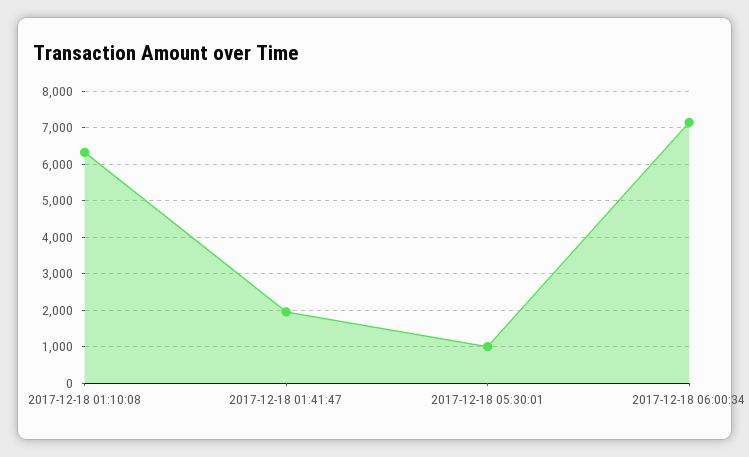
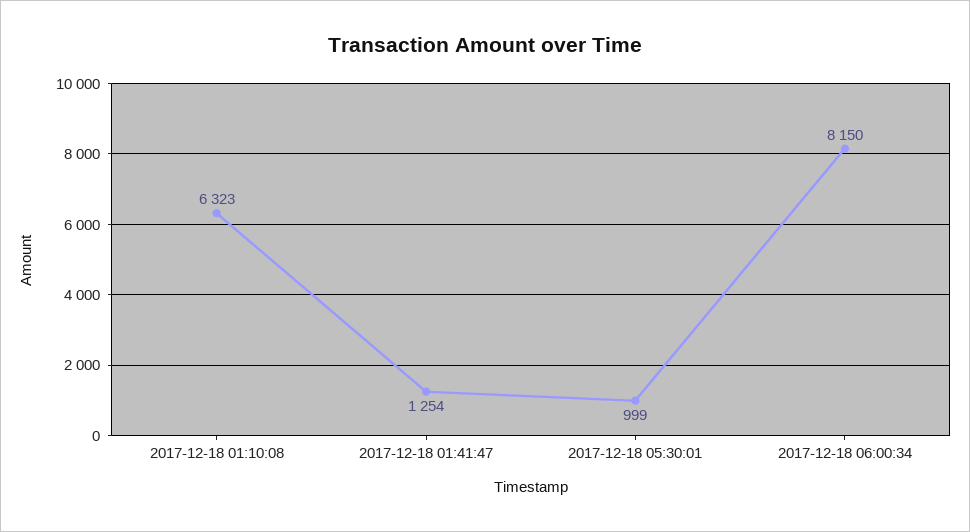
  {
    "2017-12-18 01:10:08": 6323,
-   "2017-12-18 01:41:47": 2000,
+   "2017-12-18 01:41:47": 1254,
    "2017-12-18 05:30:01": 999,
-   "2017-12-18 06:00:34": 7200
+   "2017-12-18 06:00:34": 8150
  }

